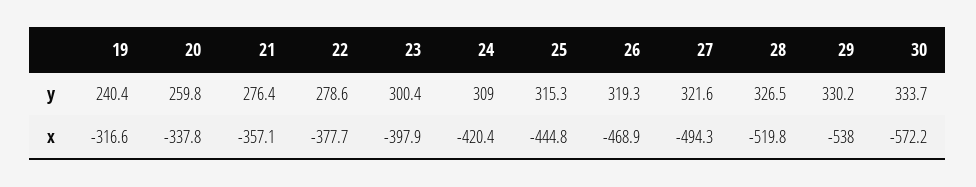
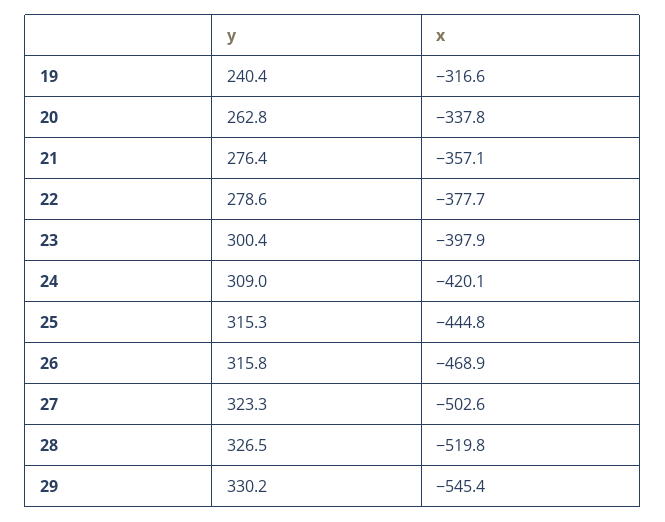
  {
    "19": {
      "y": 240.4,
      "x": -316.6
    },
    "20": {
-     "y": 259.8,
+     "y": 262.8,
      "x": -337.8
    },
    "21": {
      "y": 276.4,
      "x": -357.1
    },
    "22": {
      "y": 278.6,
      "x": -377.7
    },
    "23": {
      "y": 300.4,
      "x": -397.9
    },
    "24": {
      "y": 309,
-     "x": -420.4
+     "x": -420.1
    },
    "25": {
      "y": 315.3,
      "x": -444.8
    },
    "26": {
-     "y": 319.3,
+     "y": 315.8,
      "x": -468.9
    },
    "27": {
-     "y": 321.6,
+     "y": 323.3,
-     "x": -494.3
+     "x": -502.6
    },
    "28": {
      "y": 326.5,
      "x": -519.8
    },
    "29": {
      "y": 330.2,
-     "x": -538
+     "x": -545.4
-   },
+   }
-   "30": {
-     "y": 333.7,
-     "x": -572.2
-   }
  }

